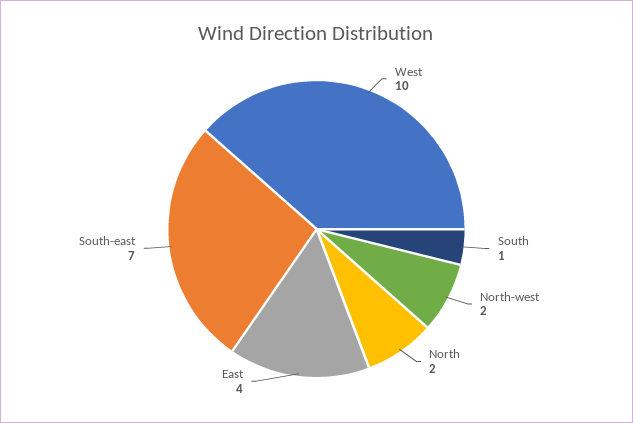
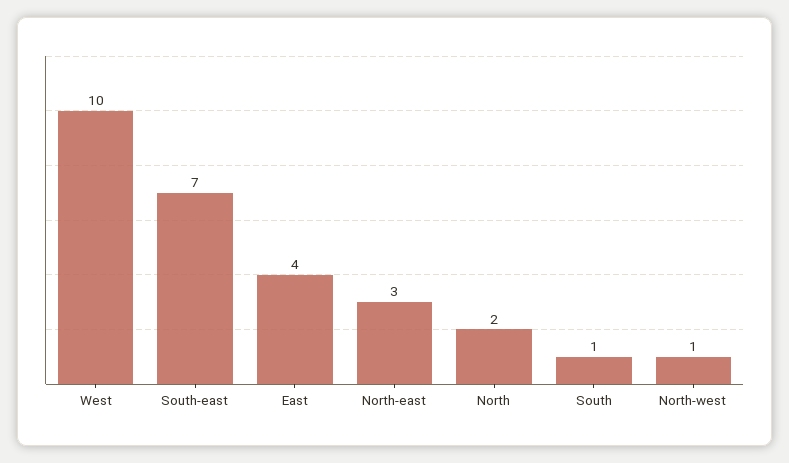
  {
    "West": 10,
    "South": 1,
-   "North-west": 2,
+   "North-west": 1,
    "North": 2,
    "East": 4,
-   "South-east": 7
+   "South-east": 7,
+   "North-east": 3
  }

